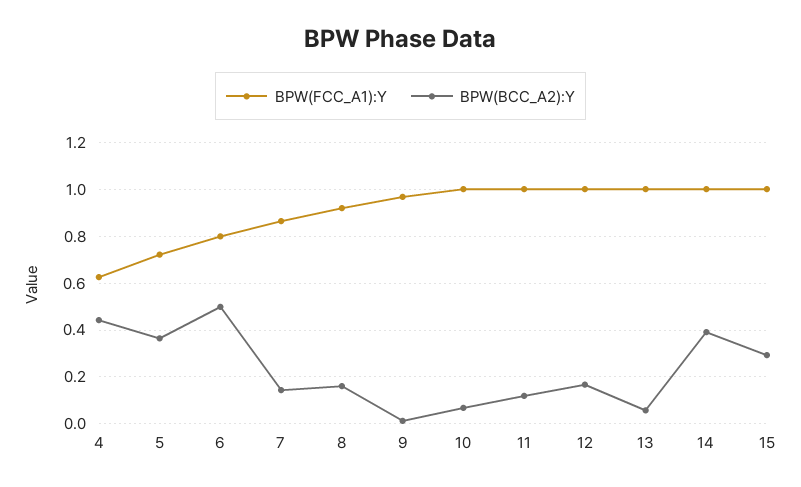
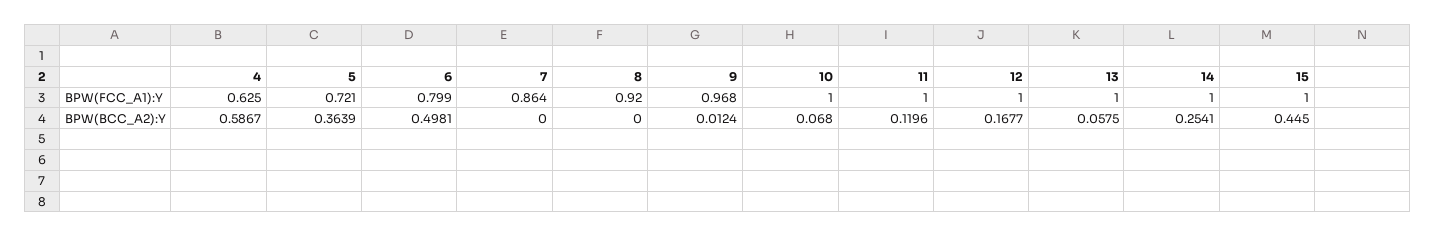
  {
    "BPW(FCC_A1):Y": {
      "4": 0.625,
      "5": 0.721,
      "6": 0.799,
      "7": 0.864,
      "8": 0.92,
      "9": 0.968,
      "10": 1,
      "11": 1,
      "12": 1,
      "13": 1,
      "14": 1,
      "15": 1
    },
    "BPW(BCC_A2):Y": {
-     "4": 0.45,
+     "4": 0.5867,
      "5": 0.3639,
      "6": 0.4981,
-     "7": 0.15,
+     "7": 0,
-     "8": 0.15,
+     "8": 0,
      "9": 0.0124,
      "10": 0.068,
      "11": 0.1196,
      "12": 0.1677,
      "13": 0.0575,
-     "14": 0.4,
+     "14": 0.2541,
-     "15": 0.3
+     "15": 0.445
    }
  }

